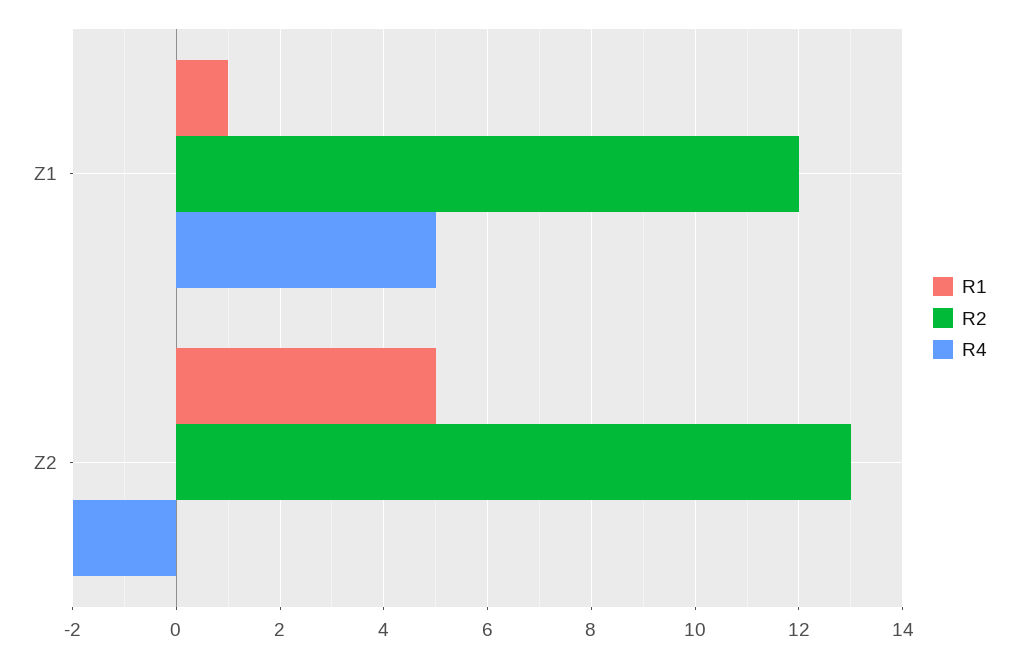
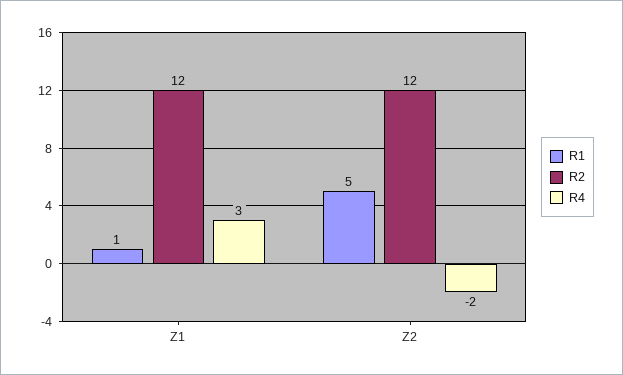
  {
    "R1": {
      "Z1": 1,
      "Z2": 5
    },
    "R2": {
      "Z1": 12,
-     "Z2": 13
+     "Z2": 12
    },
    "R4": {
-     "Z1": 5,
+     "Z1": 3,
      "Z2": -2
    }
  }

